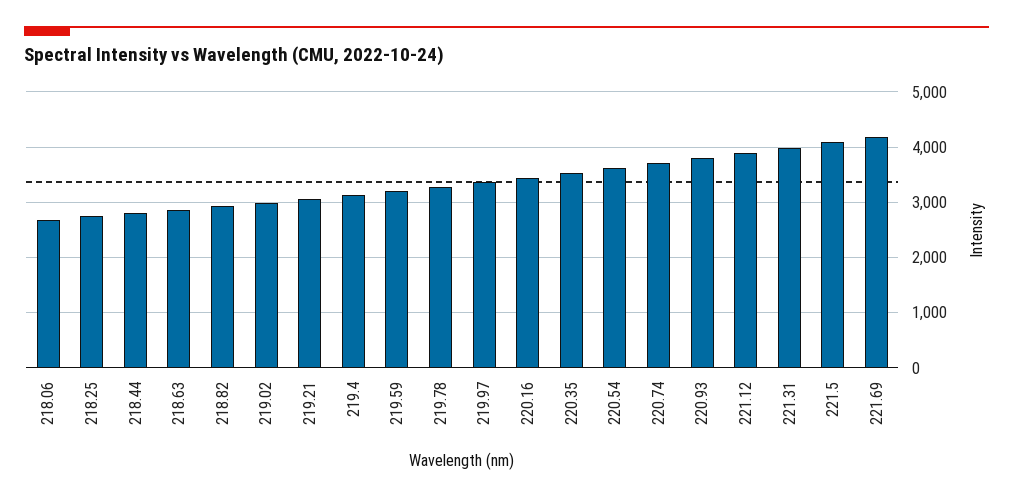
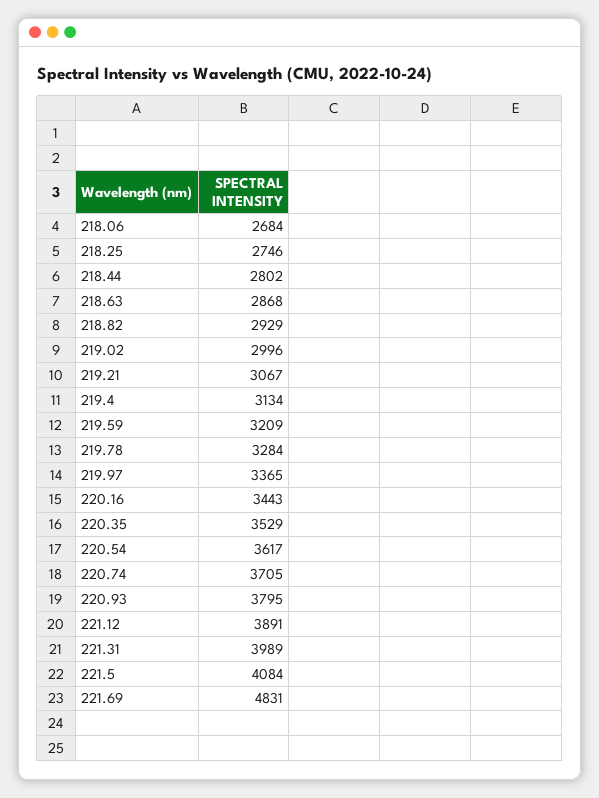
  {
    "218.06": 2684,
    "218.25": 2746,
    "218.44": 2802,
    "218.63": 2868,
    "218.82": 2929,
    "219.02": 2996,
    "219.21": 3067,
    "219.4": 3134,
    "219.59": 3209,
    "219.78": 3284,
    "219.97": 3365,
    "220.16": 3443,
    "220.35": 3529,
    "220.54": 3617,
    "220.74": 3705,
    "220.93": 3795,
    "221.12": 3891,
    "221.31": 3989,
    "221.5": 4084,
-   "221.69": 4200
+   "221.69": 4831
  }

